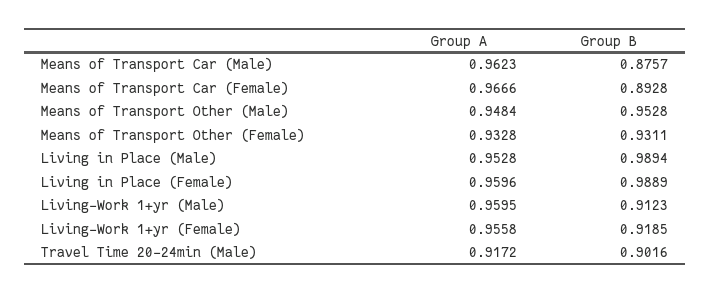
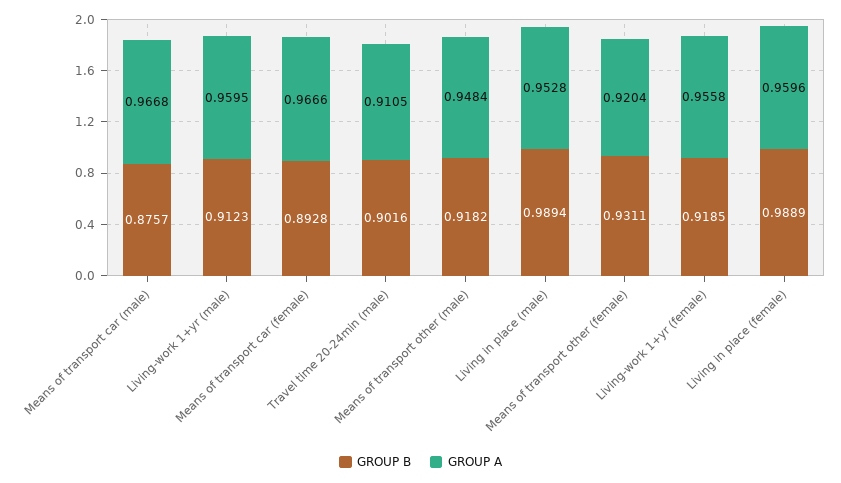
  {
    "Group A": {
-     "Means of Transport Car (Male)": 0.9623,
+     "Means of Transport Car (Male)": 0.9668,
      "Means of Transport Car (Female)": 0.9666,
      "Means of Transport Other (Male)": 0.9484,
-     "Means of Transport Other (Female)": 0.9328,
+     "Means of Transport Other (Female)": 0.9204,
      "Living in Place (Male)": 0.9528,
      "Living in Place (Female)": 0.9596,
      "Living-Work 1+yr (Male)": 0.9595,
      "Living-Work 1+yr (Female)": 0.9558,
-     "Travel Time 20-24min (Male)": 0.9172
+     "Travel Time 20-24min (Male)": 0.9105
    },
    "Group B": {
      "Means of Transport Car (Male)": 0.8757,
      "Means of Transport Car (Female)": 0.8928,
-     "Means of Transport Other (Male)": 0.9528,
+     "Means of Transport Other (Male)": 0.9182,
      "Means of Transport Other (Female)": 0.9311,
      "Living in Place (Male)": 0.9894,
      "Living in Place (Female)": 0.9889,
      "Living-Work 1+yr (Male)": 0.9123,
      "Living-Work 1+yr (Female)": 0.9185,
      "Travel Time 20-24min (Male)": 0.9016
    }
  }

